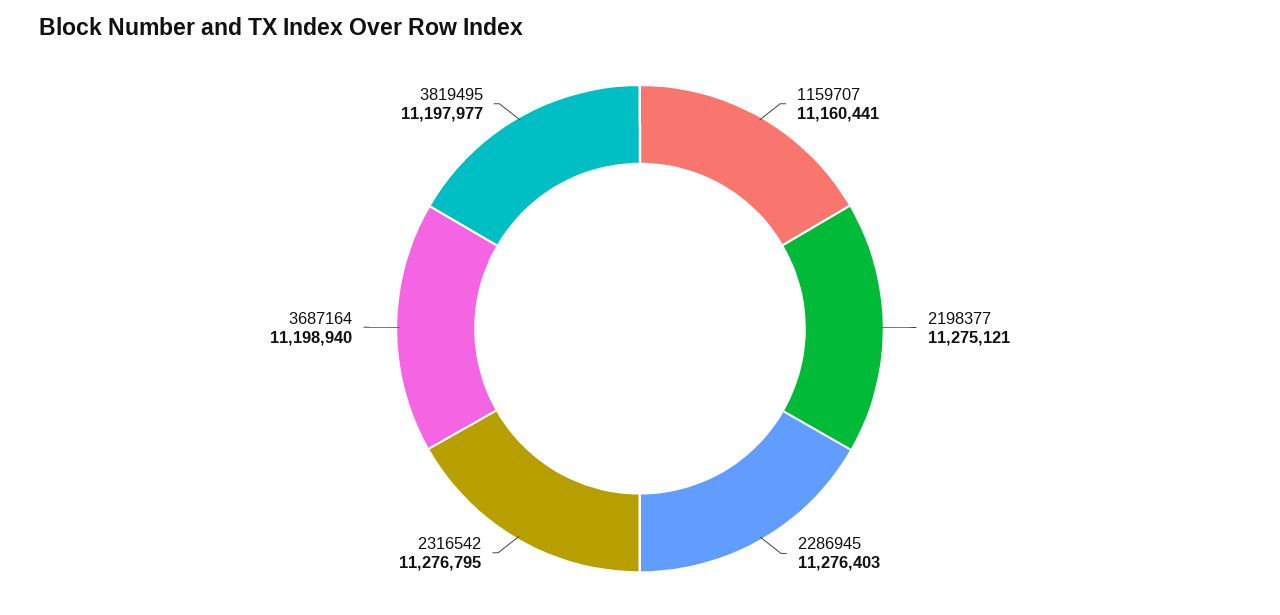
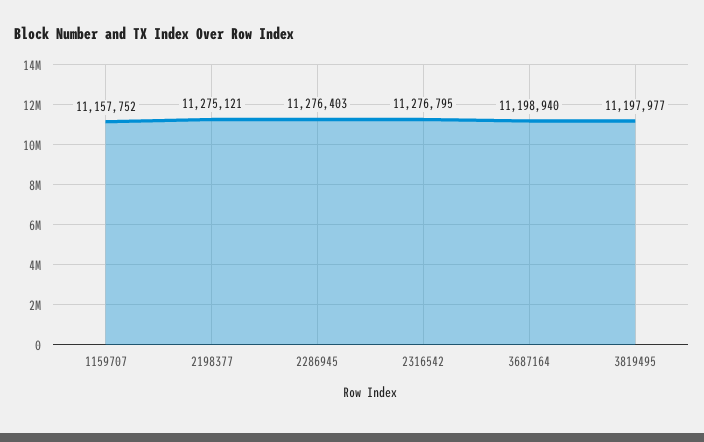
  {
-   "1159707": 11160441,
+   "1159707": 11157752,
    "2198377": 11275121,
    "2286945": 11276403,
    "2316542": 11276795,
    "3687164": 11198940,
    "3819495": 11197977
  }

